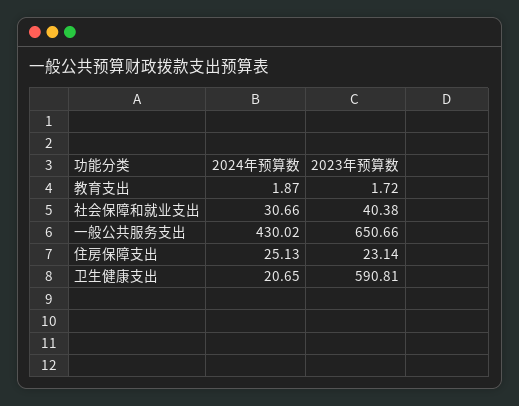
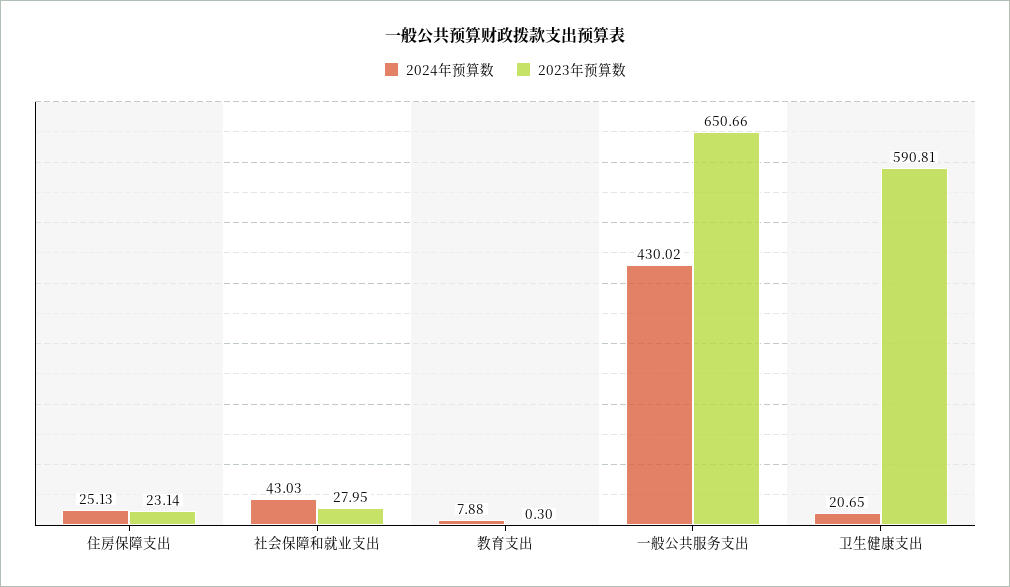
  {
    "2024年预算数": {
-     "教育支出": 1.87,
+     "教育支出": 7.88,
-     "社会保障和就业支出": 30.66,
+     "社会保障和就业支出": 43.03,
      "一般公共服务支出": 430.02,
      "住房保障支出": 25.13,
      "卫生健康支出": 20.65
    },
    "2023年预算数": {
-     "教育支出": 1.72,
+     "教育支出": 0.3,
-     "社会保障和就业支出": 40.38,
+     "社会保障和就业支出": 27.95,
      "一般公共服务支出": 650.66,
      "住房保障支出": 23.14,
      "卫生健康支出": 590.81
    }
  }

